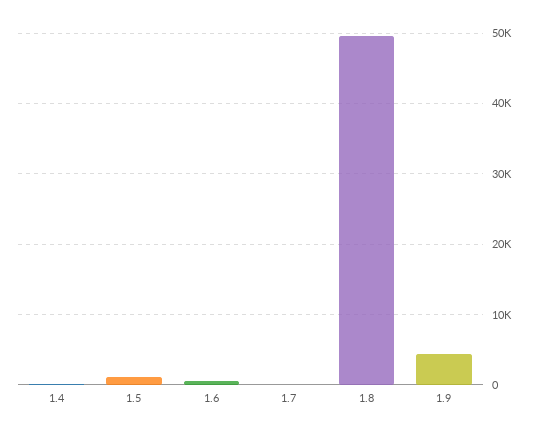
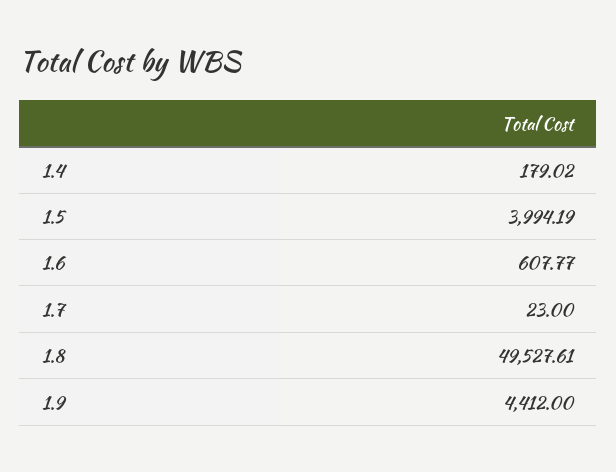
  {
    "1.4": 179.02,
-   "1.5": 1000,
+   "1.5": 3994.19,
    "1.6": 607.77,
    "1.7": 23,
    "1.8": 49527.61,
    "1.9": 4412
  }

